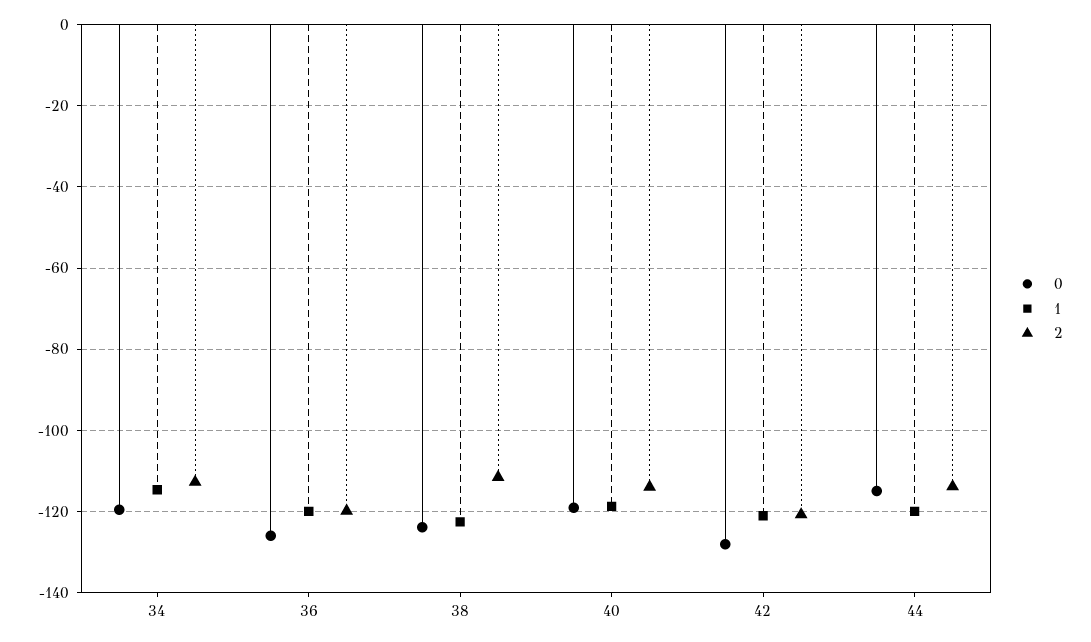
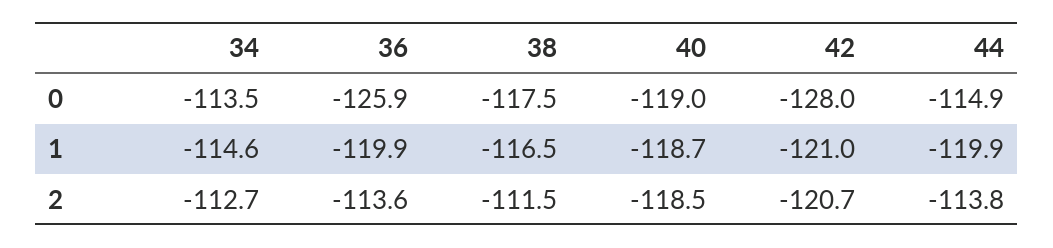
  {
    "0": {
-     "34": -120,
+     "34": -113.5,
      "36": -125.9,
-     "38": -124,
+     "38": -117.5,
      "40": -119,
      "42": -128,
      "44": -114.9
    },
    "1": {
      "34": -114.6,
      "36": -119.9,
-     "38": -122,
+     "38": -116.5,
      "40": -118.7,
      "42": -121,
      "44": -119.9
    },
    "2": {
      "34": -112.7,
-     "36": -120,
+     "36": -113.6,
      "38": -111.5,
-     "40": -114,
+     "40": -118.5,
      "42": -120.7,
      "44": -113.8
    }
  }

